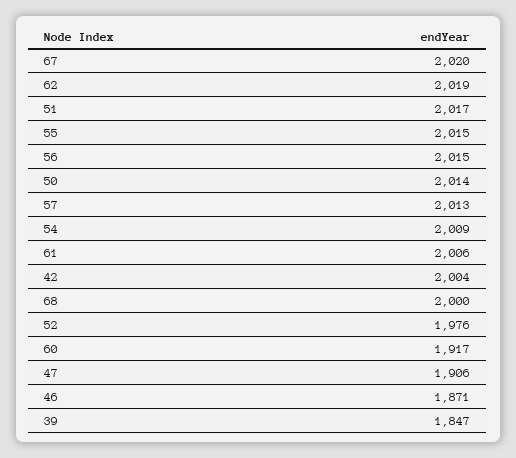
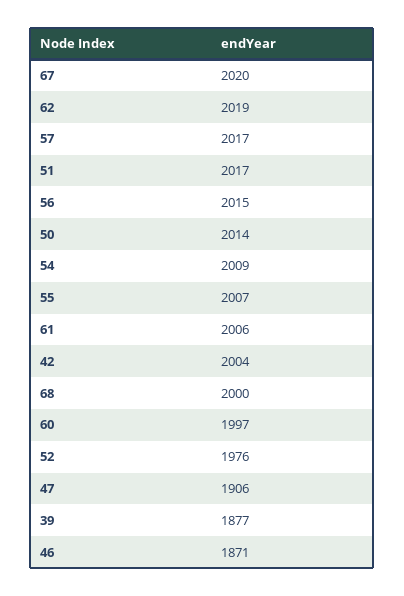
  {
    "67": 2020,
    "62": 2019,
    "51": 2017,
-   "55": 2015,
+   "55": 2007,
    "56": 2015,
    "50": 2014,
-   "57": 2013,
+   "57": 2017,
    "54": 2009,
    "61": 2006,
    "42": 2004,
    "68": 2000,
    "52": 1976,
-   "60": 1917,
+   "60": 1997,
    "47": 1906,
    "46": 1871,
-   "39": 1847
+   "39": 1877
  }

